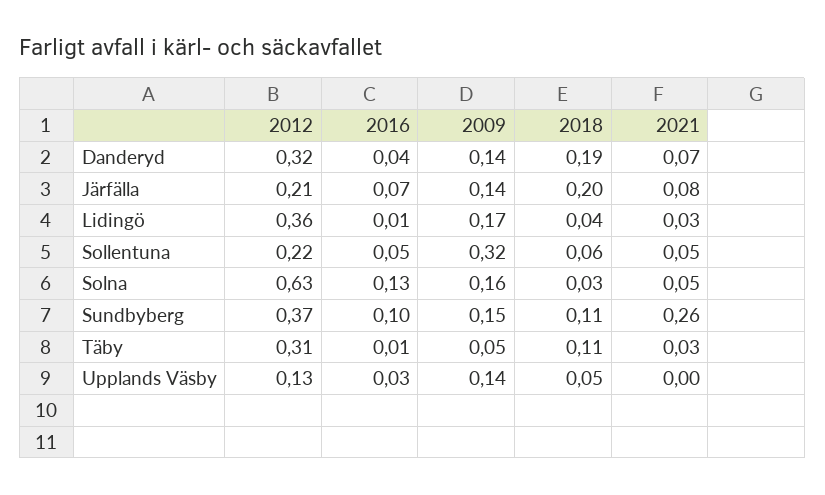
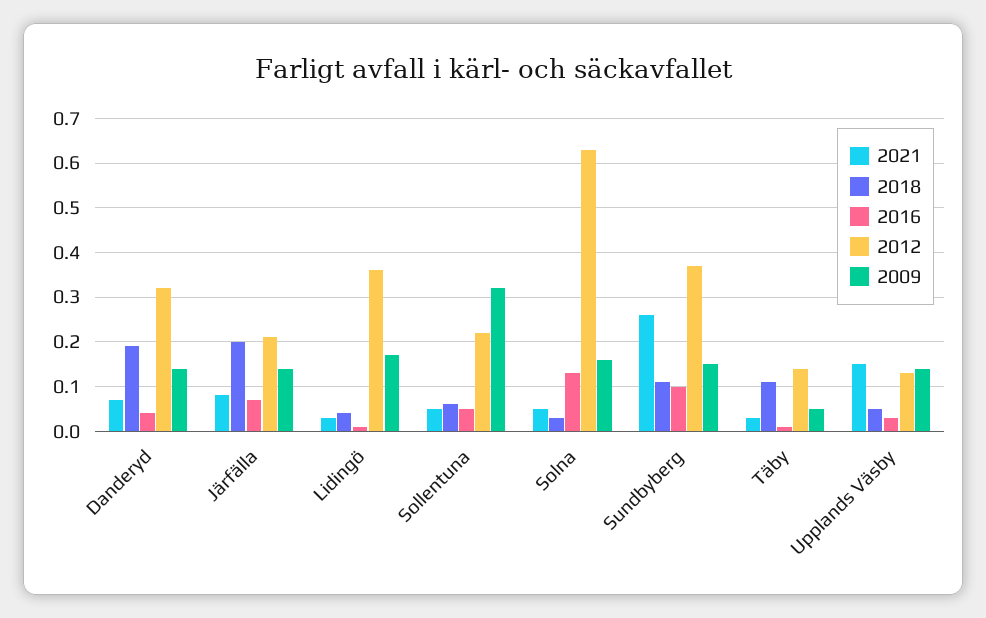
  {
    "2012": {
      "Danderyd": 0.32,
      "Järfälla": 0.21,
      "Lidingö": 0.36,
      "Sollentuna": 0.22,
      "Solna": 0.63,
      "Sundbyberg": 0.37,
-     "Täby": 0.31,
+     "Täby": 0.15,
      "Upplands Väsby": 0.13
    },
    "2016": {
      "Danderyd": 0.04,
      "Järfälla": 0.07,
      "Lidingö": 0.01,
      "Sollentuna": 0.05,
      "Solna": 0.13,
      "Sundbyberg": 0.1,
      "Täby": 0.01,
      "Upplands Väsby": 0.03
    },
    "2009": {
      "Danderyd": 0.14,
      "Järfälla": 0.14,
      "Lidingö": 0.17,
      "Sollentuna": 0.32,
      "Solna": 0.16,
      "Sundbyberg": 0.15,
      "Täby": 0.05,
      "Upplands Väsby": 0.14
    },
    "2018": {
      "Danderyd": 0.19,
      "Järfälla": 0.2,
      "Lidingö": 0.04,
      "Sollentuna": 0.06,
      "Solna": 0.03,
      "Sundbyberg": 0.11,
      "Täby": 0.11,
      "Upplands Väsby": 0.05
    },
    "2021": {
      "Danderyd": 0.07,
      "Järfälla": 0.08,
      "Lidingö": 0.03,
      "Sollentuna": 0.05,
      "Solna": 0.05,
      "Sundbyberg": 0.26,
      "Täby": 0.03,
-     "Upplands Väsby": 0
+     "Upplands Väsby": 0.15
    }
  }

